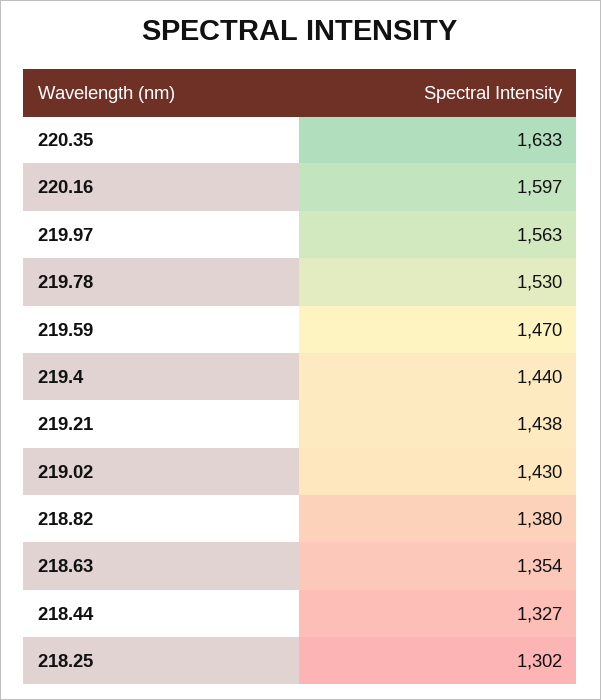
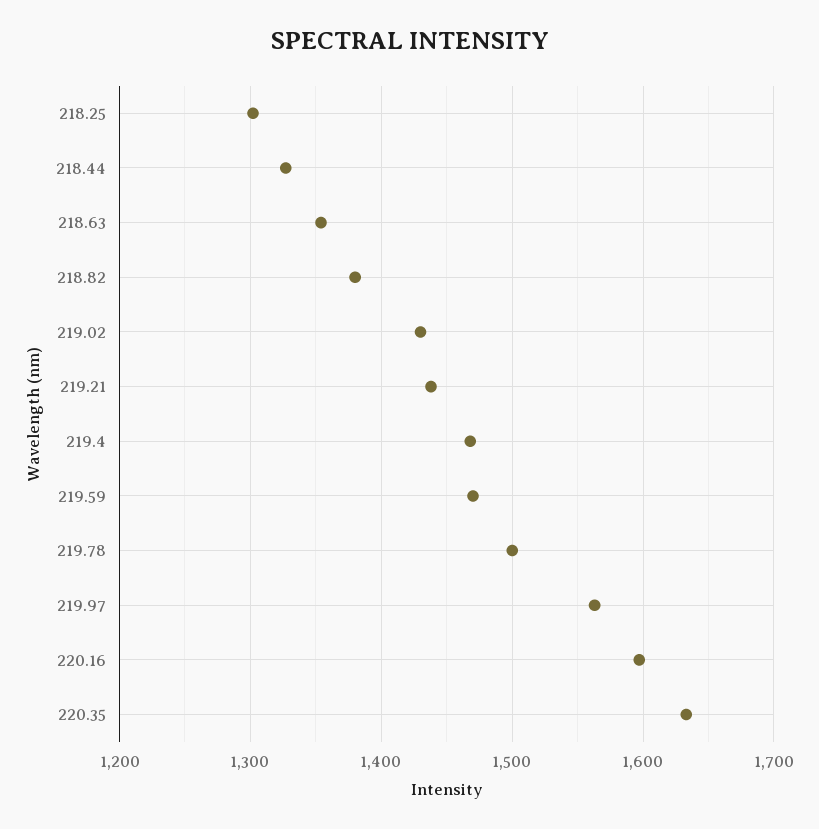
  {
    "220.35": 1633,
    "220.16": 1597,
    "219.97": 1563,
-   "219.78": 1530,
+   "219.78": 1500,
    "219.59": 1470,
-   "219.4": 1440,
+   "219.4": 1470,
    "219.21": 1438,
    "219.02": 1430,
    "218.82": 1380,
    "218.63": 1354,
    "218.44": 1327,
    "218.25": 1302
  }

